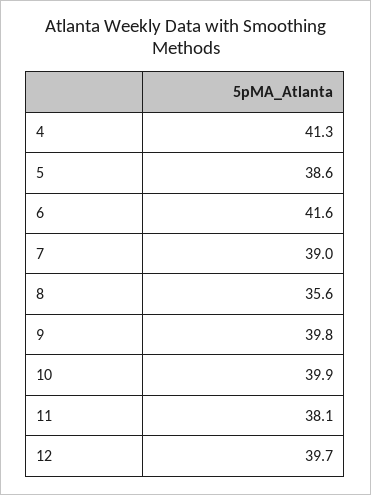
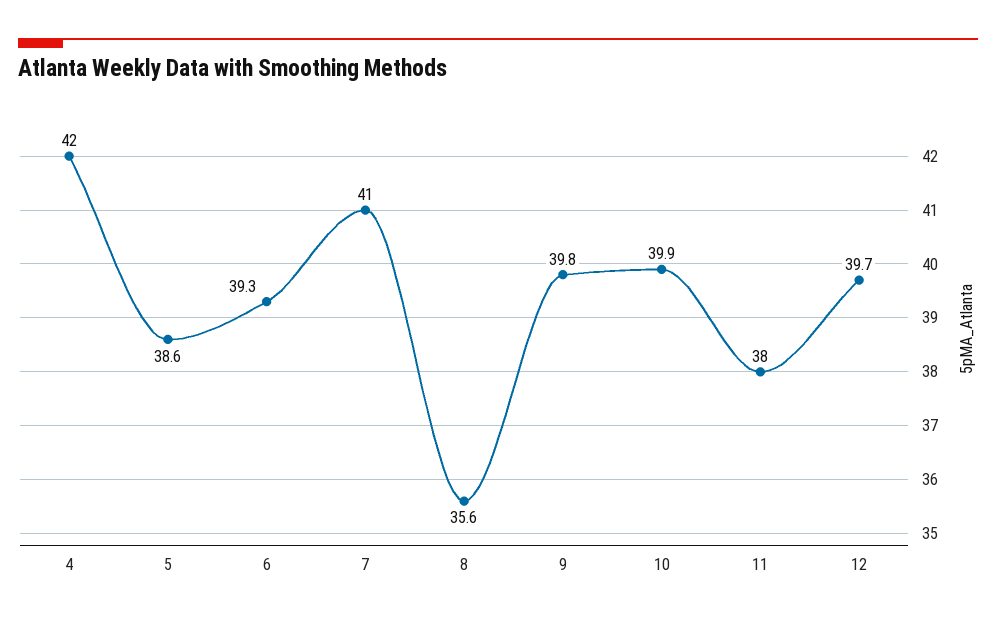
  {
-   "4": 41.3,
+   "4": 42,
    "5": 38.6,
-   "6": 41.6,
+   "6": 39.3,
-   "7": 39,
+   "7": 41,
    "8": 35.6,
    "9": 39.8,
    "10": 39.9,
-   "11": 38.1,
+   "11": 38,
    "12": 39.7
  }

